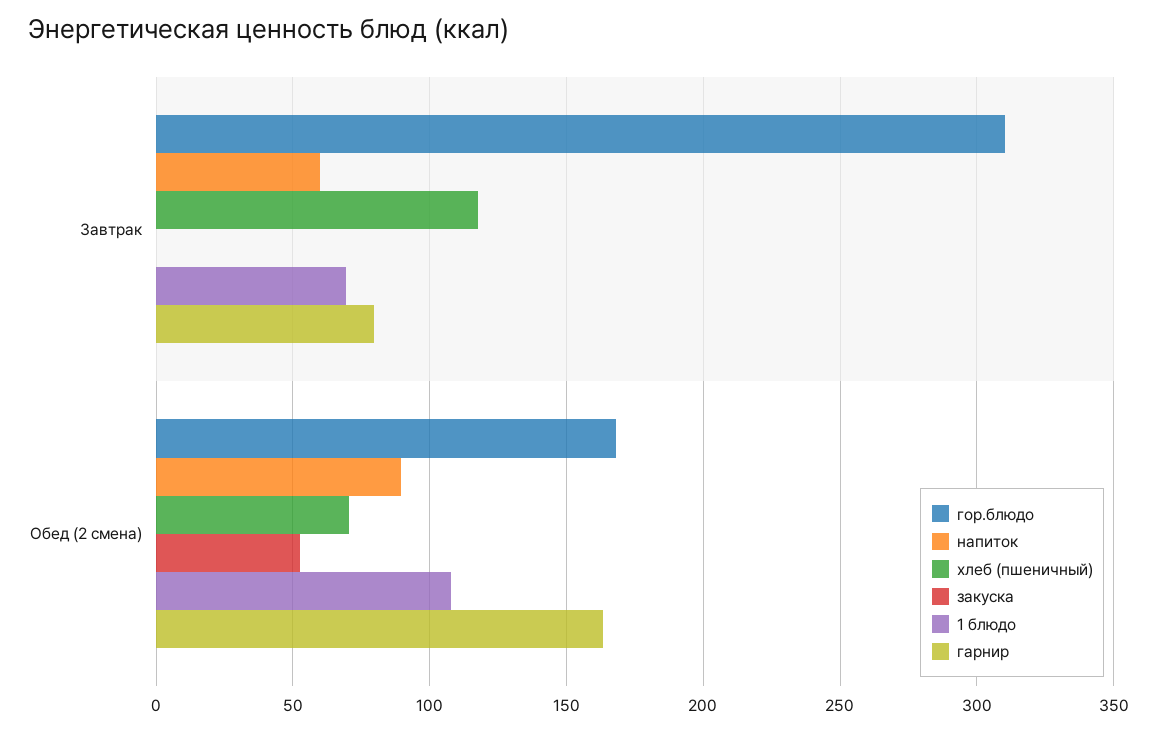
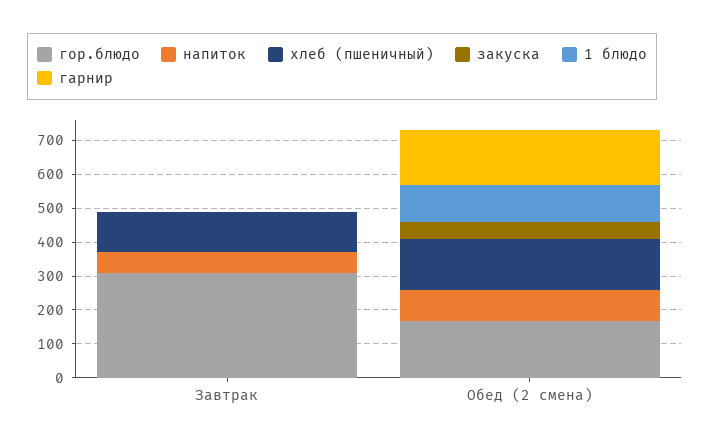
  {
    "гор.блюдо": {
      "Завтрак": 310,
      "Обед (2 смена)": 170
    },
    "напиток": {
      "Завтрак": 60,
      "Обед (2 смена)": 90
    },
    "хлеб (пшеничный)": {
      "Завтрак": 120,
-     "Обед (2 смена)": 70
+     "Обед (2 смена)": 150
    },
    "закуска": {
      "Завтрак": 0,
      "Обед (2 смена)": 50
    },
    "1 блюдо": {
-     "Завтрак": 70,
+     "Завтрак": 0,
      "Обед (2 смена)": 110
    },
    "гарнир": {
-     "Завтрак": 80,
+     "Завтрак": 0,
      "Обед (2 смена)": 165
    }
  }

